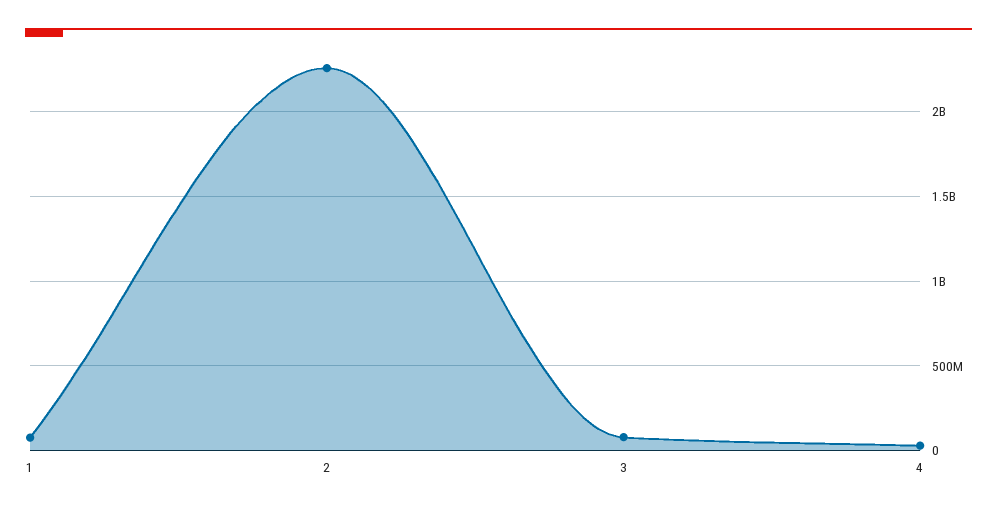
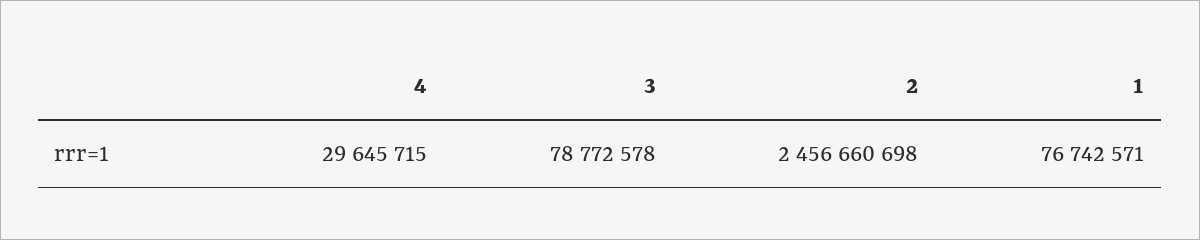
  {
    "1": 76742571,
-   "2": 2250000000,
+   "2": 2456660698,
    "3": 78772578,
    "4": 29645715
  }

